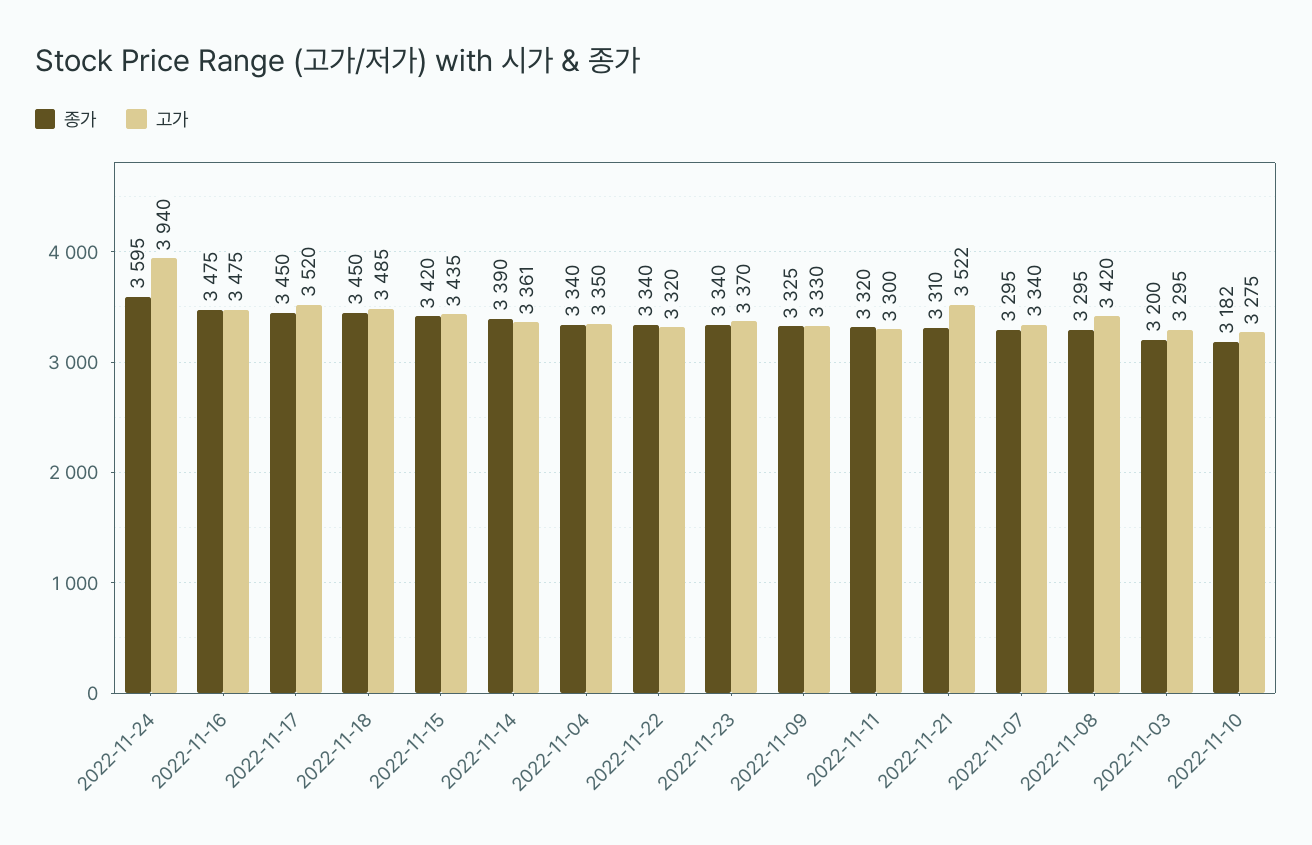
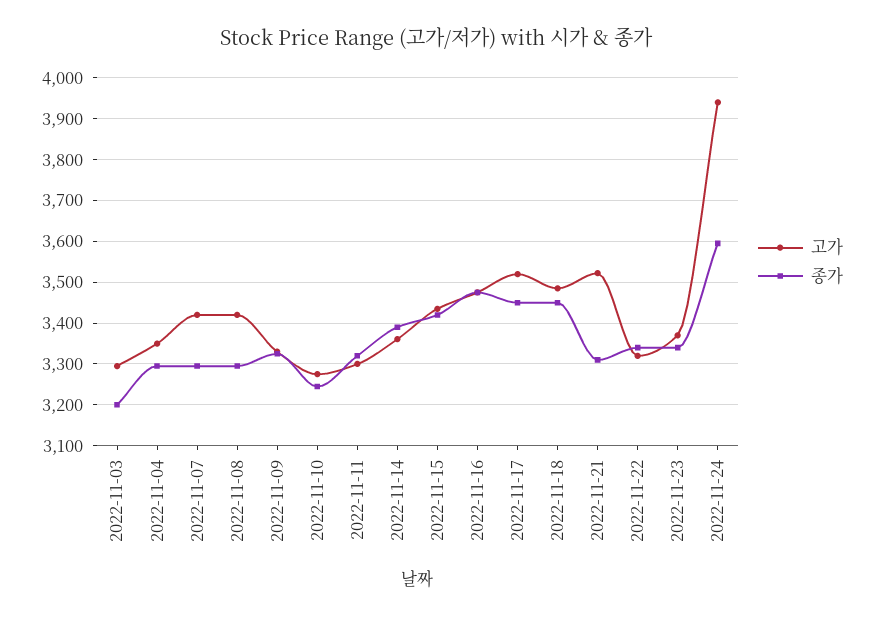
  {
    "종가": {
      "2022-11-24": 3595,
      "2022-11-16": 3475,
      "2022-11-17": 3450,
      "2022-11-18": 3450,
      "2022-11-15": 3420,
      "2022-11-14": 3390,
-     "2022-11-04": 3340,
+     "2022-11-04": 3300,
      "2022-11-22": 3340,
      "2022-11-23": 3340,
      "2022-11-09": 3325,
      "2022-11-11": 3320,
      "2022-11-21": 3310,
      "2022-11-07": 3295,
      "2022-11-08": 3295,
      "2022-11-03": 3200,
-     "2022-11-10": 3182
+     "2022-11-10": 3240
    },
    "고가": {
      "2022-11-24": 3940,
      "2022-11-16": 3475,
      "2022-11-17": 3520,
      "2022-11-18": 3485,
      "2022-11-15": 3435,
      "2022-11-14": 3361,
      "2022-11-04": 3350,
      "2022-11-22": 3320,
      "2022-11-23": 3370,
      "2022-11-09": 3330,
      "2022-11-11": 3300,
      "2022-11-21": 3522,
-     "2022-11-07": 3340,
+     "2022-11-07": 3420,
      "2022-11-08": 3420,
      "2022-11-03": 3295,
      "2022-11-10": 3275
    }
  }

